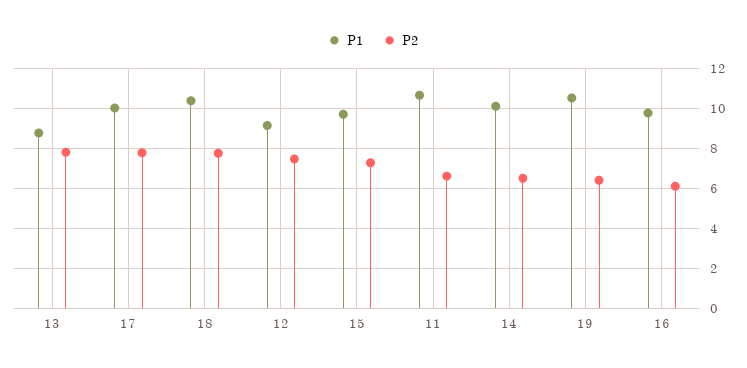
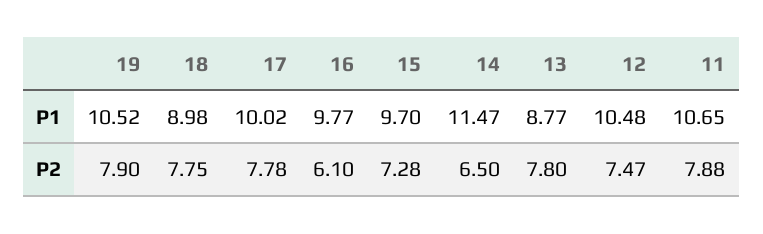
  {
    "P1": {
      "13": 8.77,
      "17": 10.02,
-     "18": 10.5,
+     "18": 8.98,
-     "12": 9,
+     "12": 10.48,
      "15": 9.7,
      "11": 10.65,
-     "14": 10,
+     "14": 11.47,
      "19": 10.52,
      "16": 9.77
    },
    "P2": {
      "13": 7.8,
      "17": 7.78,
      "18": 7.75,
      "12": 7.47,
      "15": 7.28,
-     "11": 6.5,
+     "11": 7.88,
      "14": 6.5,
-     "19": 6.5,
+     "19": 7.9,
      "16": 6.1
    }
  }

